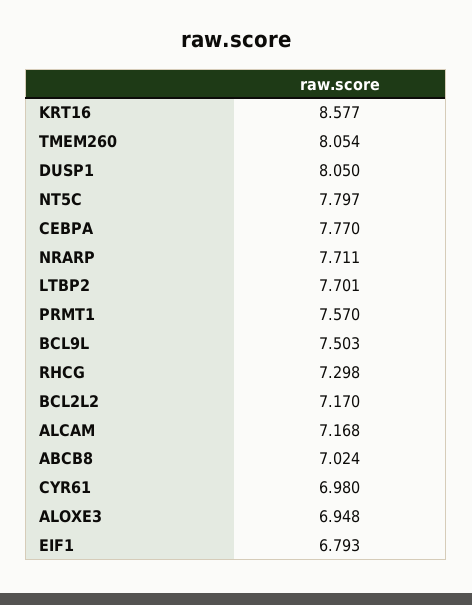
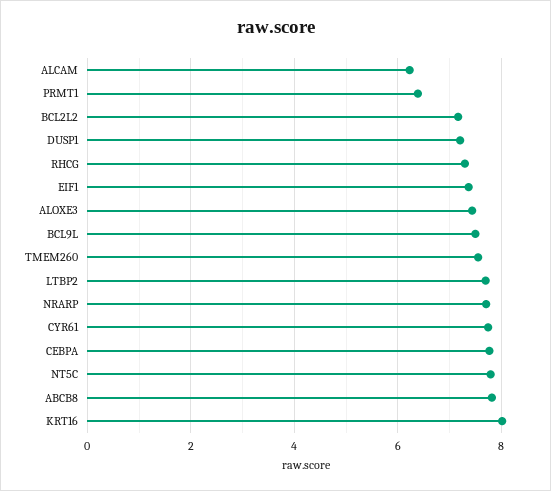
  {
-   "KRT16": 8.577,
+   "KRT16": 8,
-   "TMEM260": 8.054,
+   "TMEM260": 7.6,
-   "DUSP1": 8.05,
+   "DUSP1": 7.2,
    "NT5C": 7.797,
    "CEBPA": 7.77,
    "NRARP": 7.711,
    "LTBP2": 7.701,
-   "PRMT1": 7.57,
+   "PRMT1": 6.4,
    "BCL9L": 7.503,
    "RHCG": 7.298,
    "BCL2L2": 7.17,
-   "ALCAM": 7.168,
+   "ALCAM": 6.2,
-   "ABCB8": 7.024,
+   "ABCB8": 7.8,
-   "CYR61": 6.98,
+   "CYR61": 7.8,
-   "ALOXE3": 6.948,
+   "ALOXE3": 7.4,
-   "EIF1": 6.793
+   "EIF1": 7.4
  }

